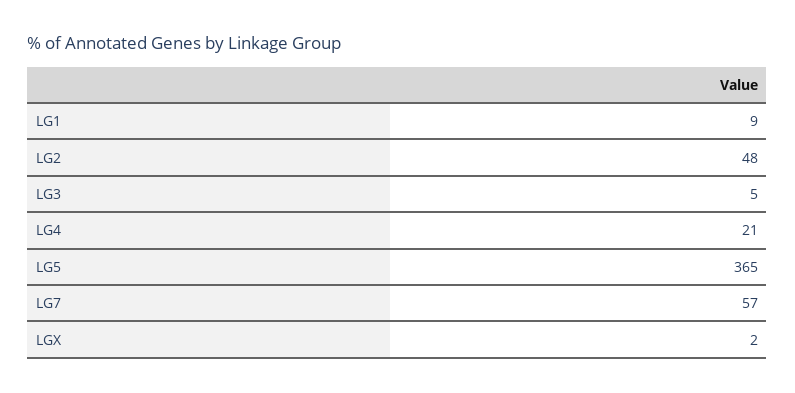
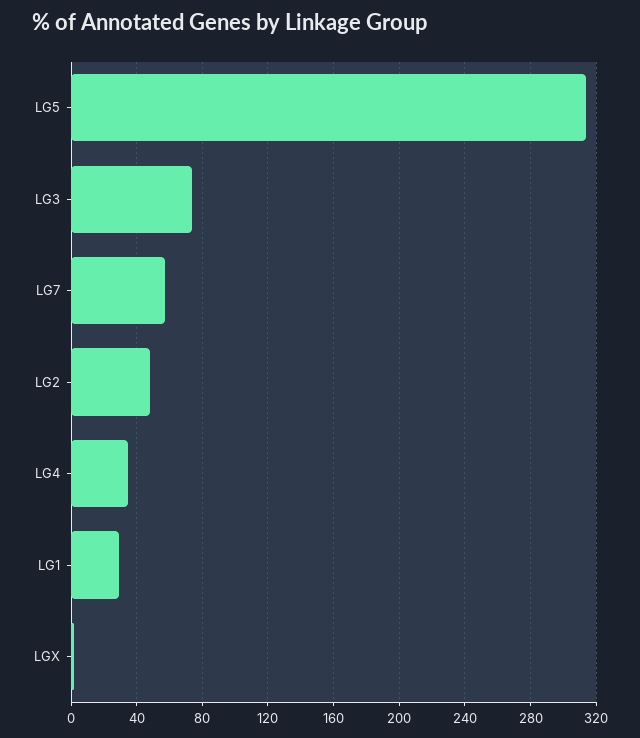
  {
-   "LG1": 9,
+   "LG1": 30,
    "LG2": 48,
-   "LG3": 5,
+   "LG3": 75,
-   "LG4": 21,
+   "LG4": 35,
-   "LG5": 365,
+   "LG5": 315,
    "LG7": 57,
    "LGX": 2
  }

